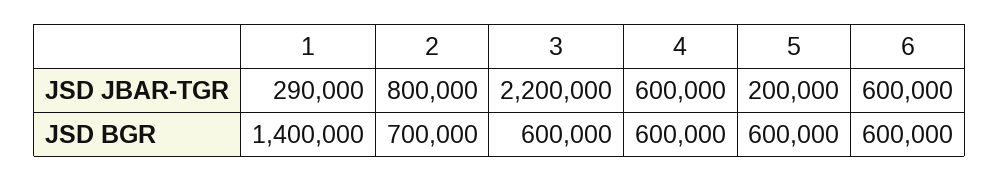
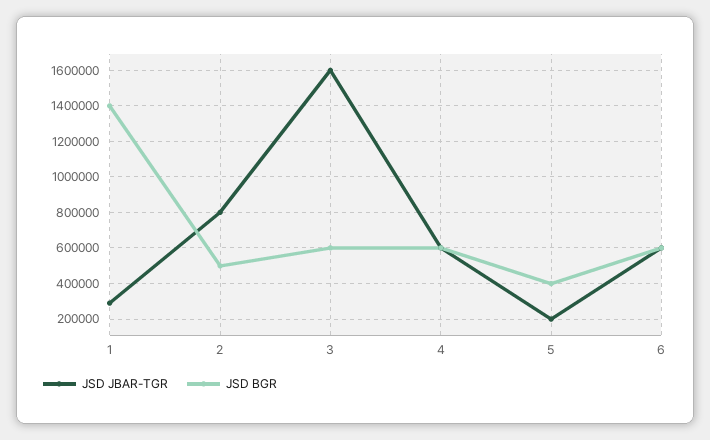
  {
    "JSD JBAR-TGR": {
      "1": 290000,
      "2": 800000,
-     "3": 2200000,
+     "3": 1600000,
      "4": 600000,
      "5": 200000,
      "6": 600000
    },
    "JSD BGR": {
      "1": 1400000,
-     "2": 700000,
+     "2": 500000,
      "3": 600000,
      "4": 600000,
-     "5": 600000,
+     "5": 400000,
      "6": 600000
    }
  }

